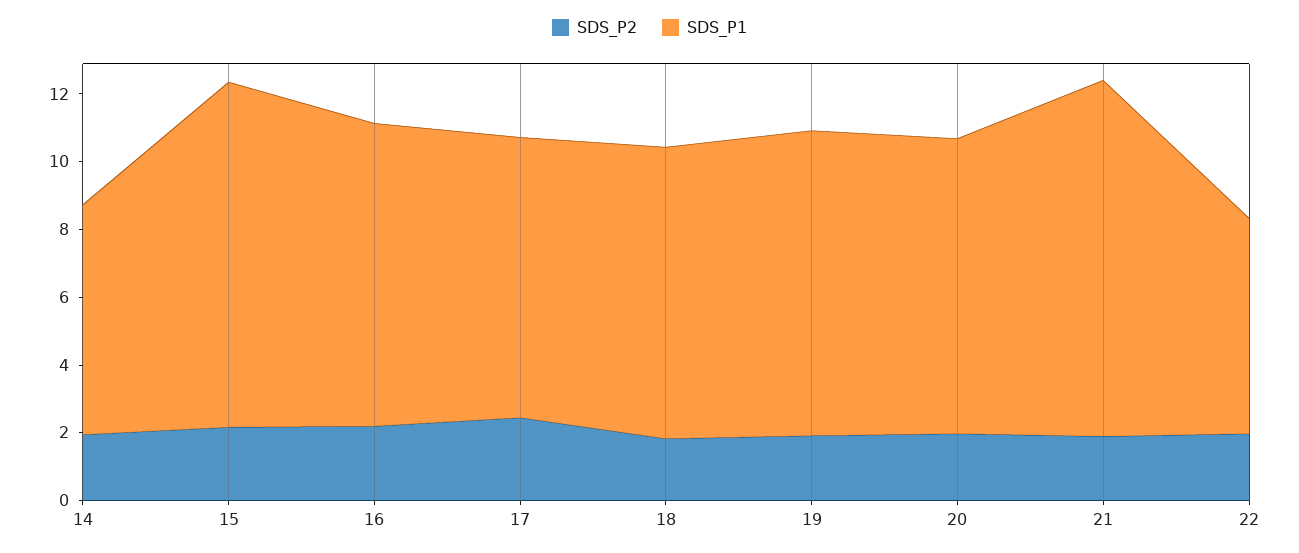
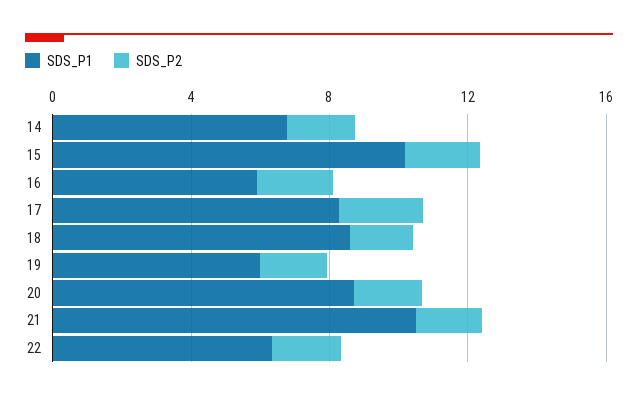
  {
    "SDS_P2": {
      "14": 2,
      "15": 2,
      "16": 2,
      "17": 2.5,
      "18": 2,
      "19": 2,
      "20": 2,
      "21": 2,
      "22": 2
    },
    "SDS_P1": {
      "14": 7,
      "15": 10,
-     "16": 9,
+     "16": 6,
      "17": 8.5,
      "18": 8.5,
-     "19": 9,
+     "19": 6,
      "20": 8.5,
      "21": 10.5,
      "22": 6.5
    }
  }

